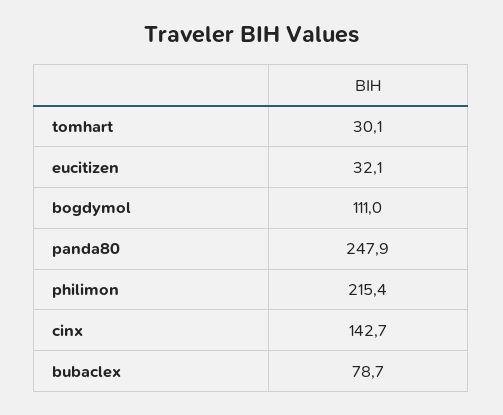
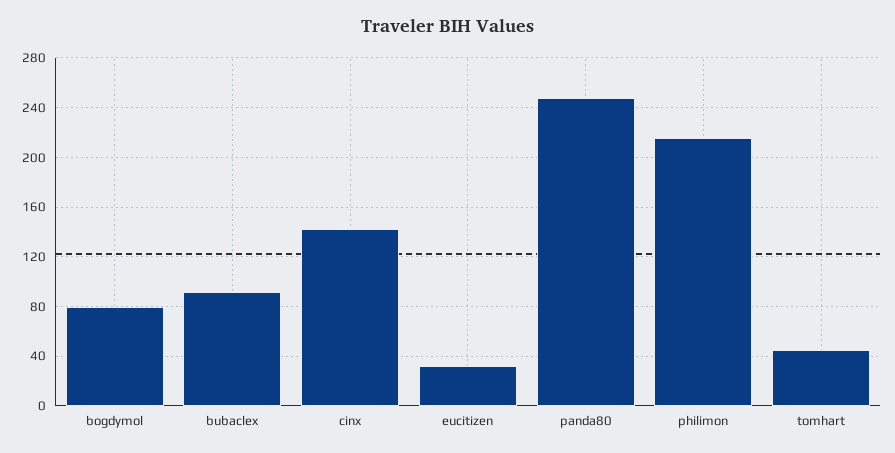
  {
-   "tomhart": 30.1,
+   "tomhart": 45,
    "eucitizen": 32.1,
-   "bogdymol": 111,
+   "bogdymol": 80,
    "panda80": 247.9,
    "philimon": 215.4,
    "cinx": 142.7,
-   "bubaclex": 78.7
+   "bubaclex": 90
  }

